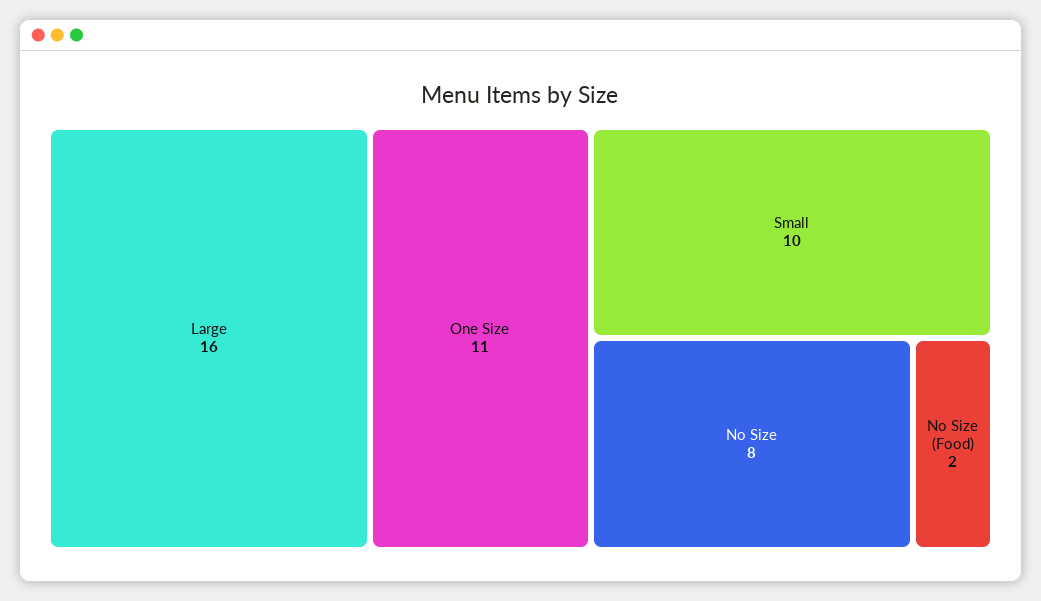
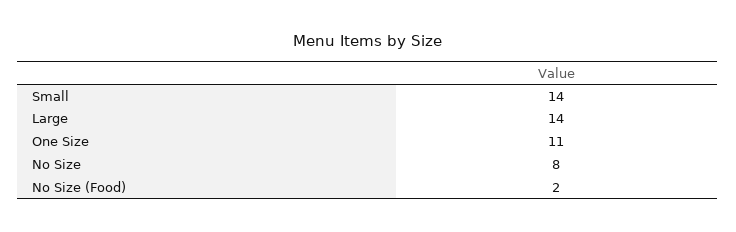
  {
-   "Large": 16,
+   "Large": 14,
    "One Size": 11,
-   "Small": 10,
+   "Small": 14,
    "No Size": 8,
    "No Size (Food)": 2
  }

